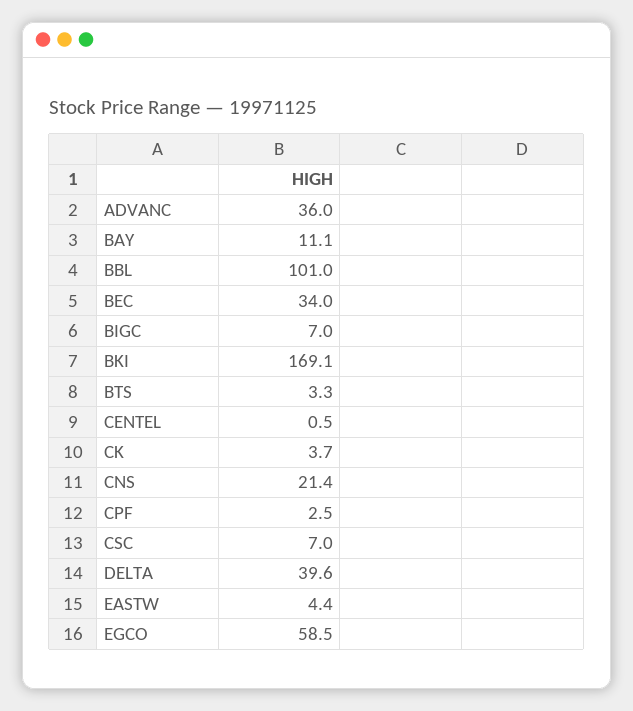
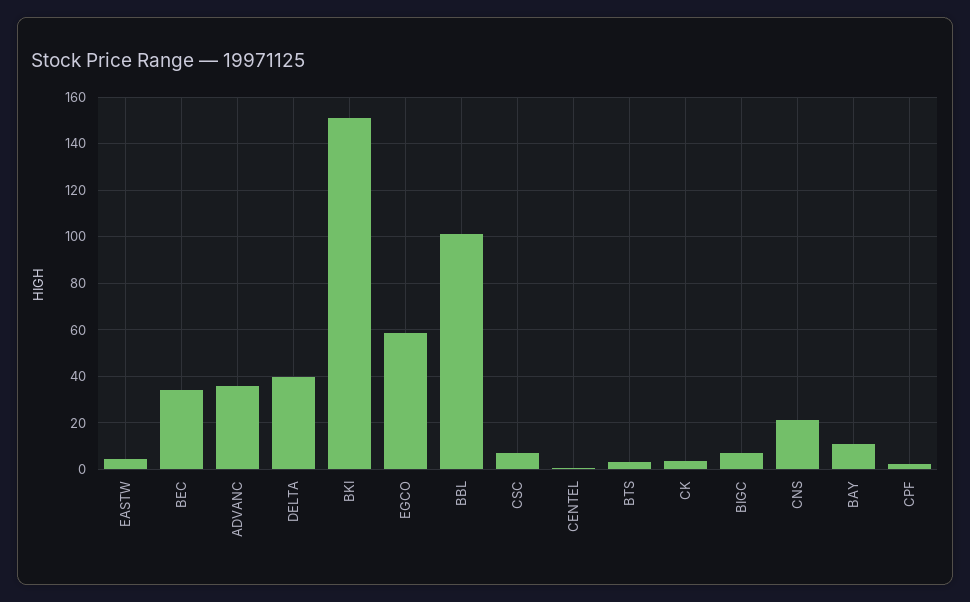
  {
    "ADVANC": 36,
    "BAY": 11.1,
    "BBL": 101,
    "BEC": 34,
    "BIGC": 7,
-   "BKI": 169.1,
+   "BKI": 150,
    "BTS": 3.3,
    "CENTEL": 0.5,
    "CK": 3.7,
    "CNS": 21.4,
    "CPF": 2.5,
    "CSC": 7,
    "DELTA": 39.6,
    "EASTW": 4.4,
    "EGCO": 58.5
  }

